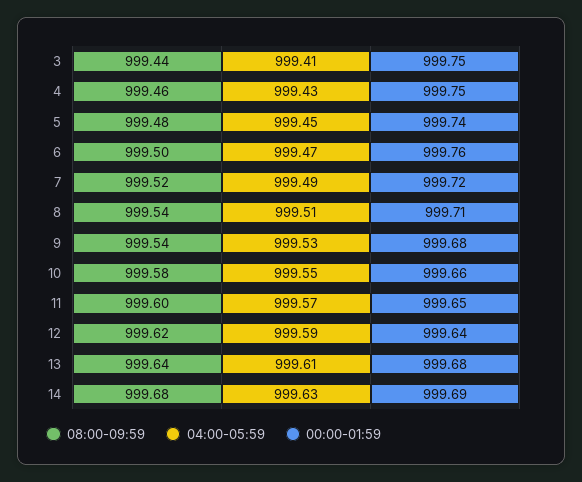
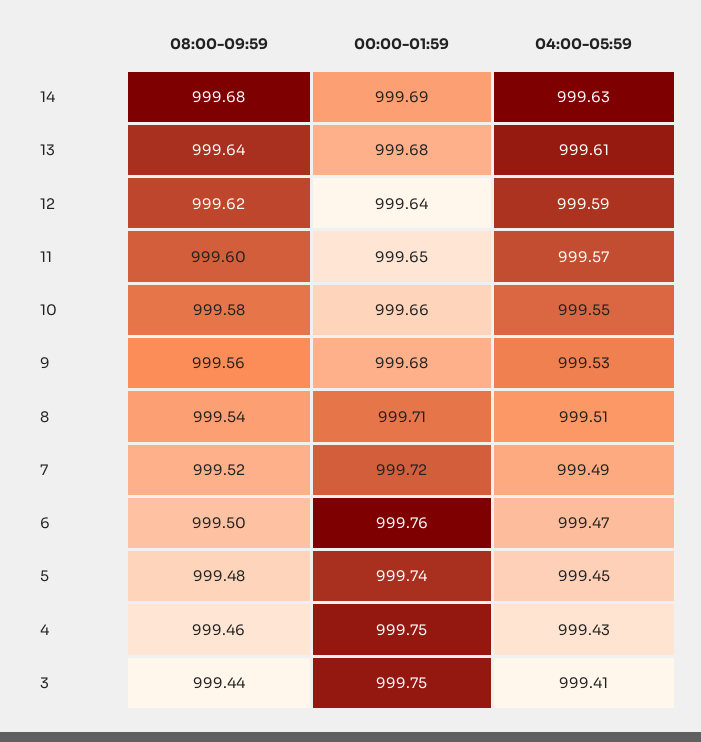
  {
    "08:00-09:59": {
      "3": 999.44,
      "4": 999.46,
      "5": 999.48,
      "6": 999.5,
      "7": 999.52,
      "8": 999.54,
-     "9": 999.54,
+     "9": 999.56,
      "10": 999.58,
      "11": 999.6,
      "12": 999.62,
      "13": 999.64,
      "14": 999.68
    },
    "04:00-05:59": {
      "3": 999.41,
      "4": 999.43,
      "5": 999.45,
      "6": 999.47,
      "7": 999.49,
      "8": 999.51,
      "9": 999.53,
      "10": 999.55,
      "11": 999.57,
      "12": 999.59,
      "13": 999.61,
      "14": 999.63
    },
    "00:00-01:59": {
      "3": 999.75,
      "4": 999.75,
      "5": 999.74,
      "6": 999.76,
      "7": 999.72,
      "8": 999.71,
      "9": 999.68,
      "10": 999.66,
      "11": 999.65,
      "12": 999.64,
      "13": 999.68,
      "14": 999.69
    }
  }

